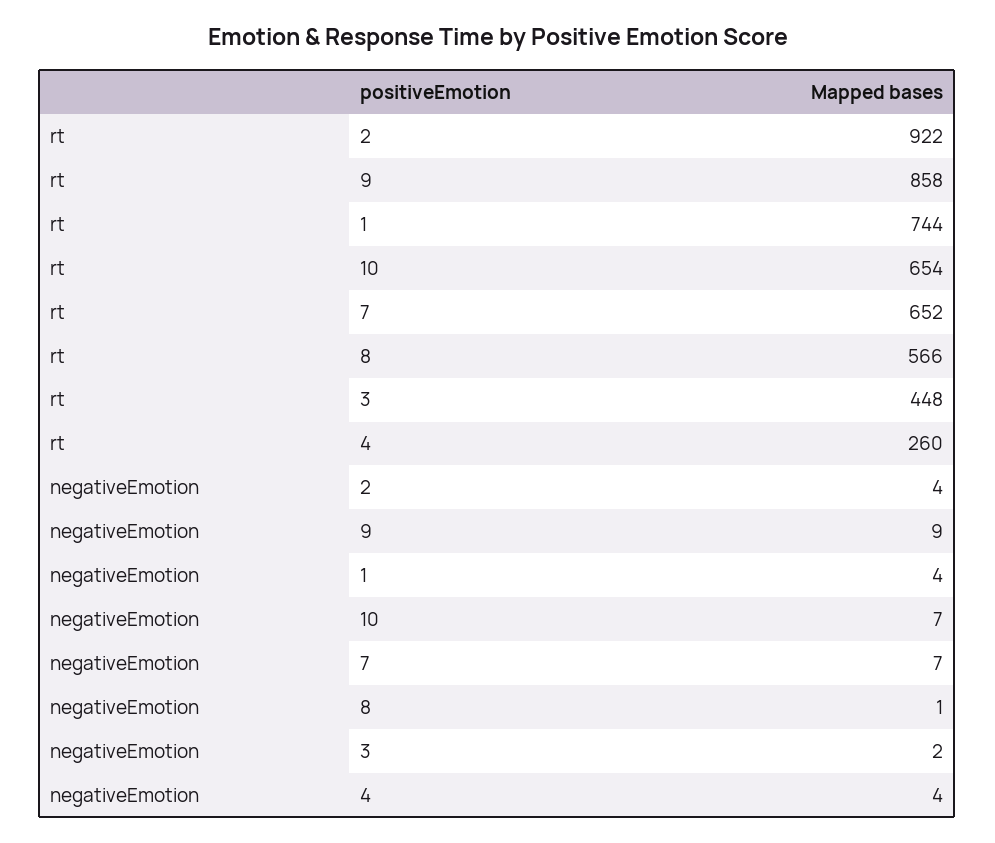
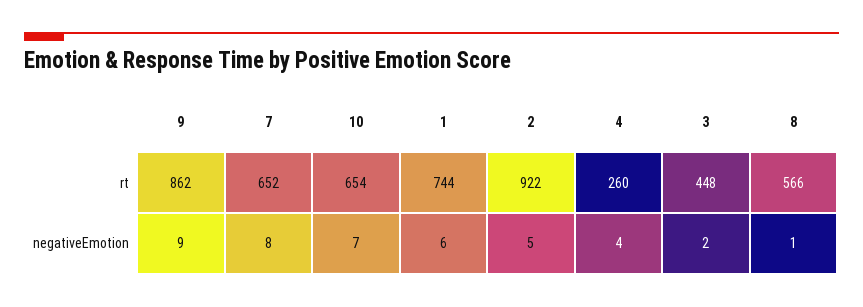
  {
    "rt": {
      "2": 922,
-     "9": 858,
+     "9": 862,
      "1": 744,
      "10": 654,
      "7": 652,
      "8": 566,
      "3": 448,
      "4": 260
    },
    "negativeEmotion": {
-     "2": 4,
+     "2": 5,
      "9": 9,
-     "1": 4,
+     "1": 6,
      "10": 7,
-     "7": 7,
+     "7": 8,
      "8": 1,
      "3": 2,
      "4": 4
    }
  }

